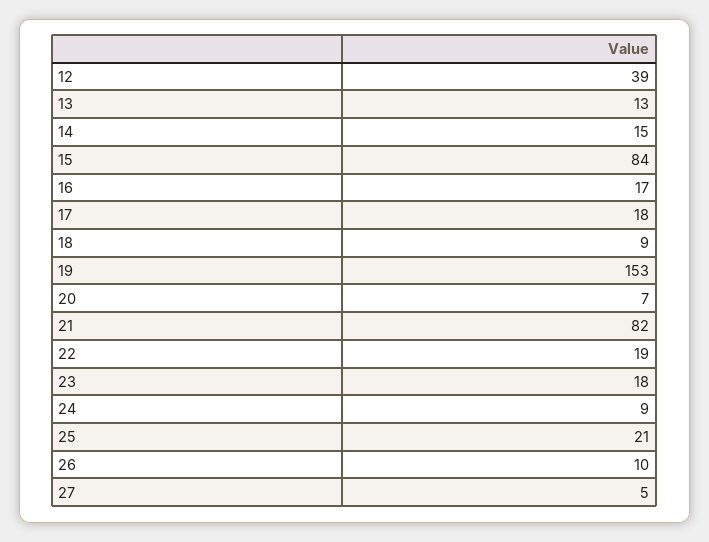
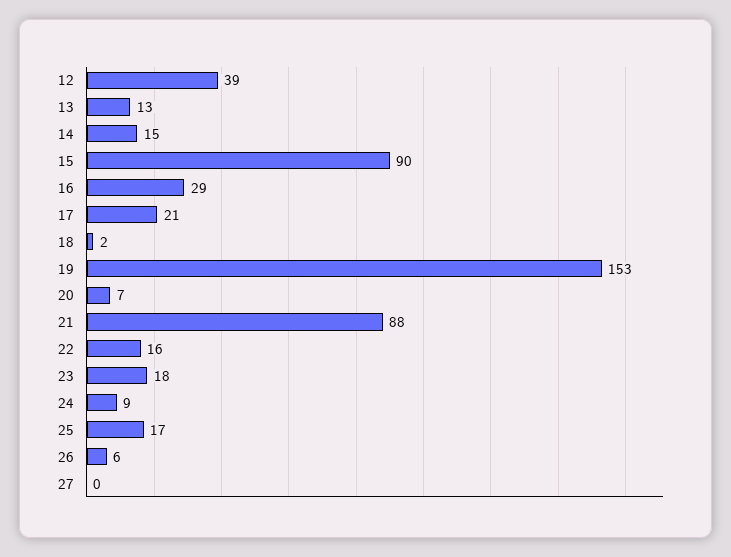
  {
    "12": 39,
    "13": 13,
    "14": 15,
-   "15": 84,
+   "15": 90,
-   "16": 17,
+   "16": 29,
-   "17": 18,
+   "17": 21,
-   "18": 9,
+   "18": 2,
    "19": 153,
    "20": 7,
-   "21": 82,
+   "21": 88,
-   "22": 19,
+   "22": 16,
    "23": 18,
    "24": 9,
-   "25": 21,
+   "25": 17,
-   "26": 10,
+   "26": 6,
-   "27": 5
+   "27": 0
  }

